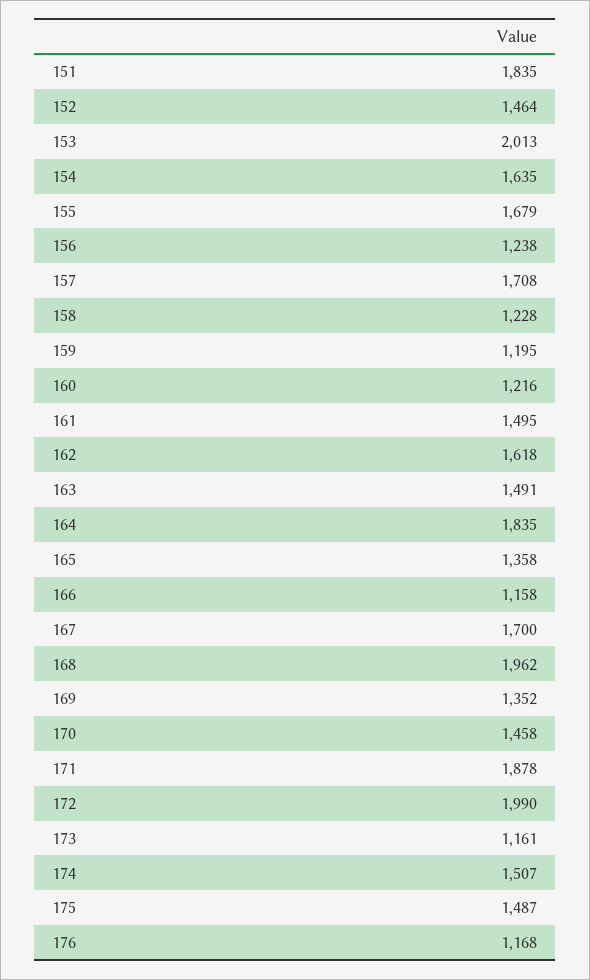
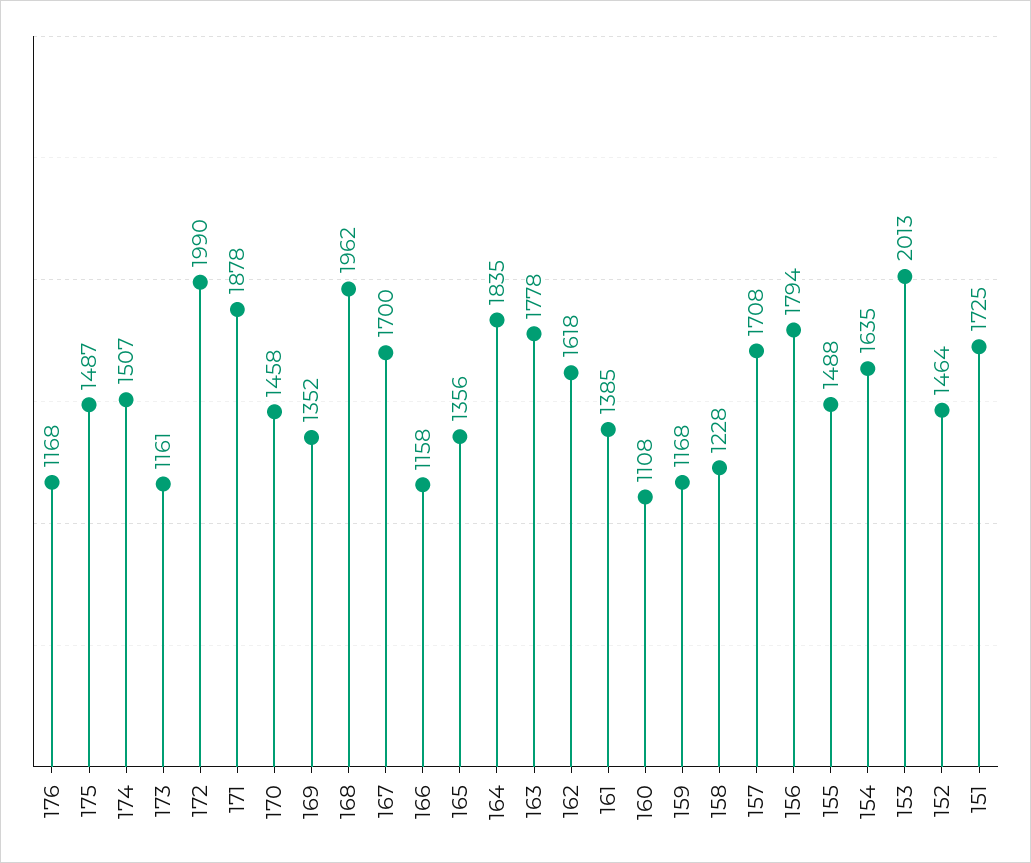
  {
-   "151": 1835,
+   "151": 1725,
    "152": 1464,
    "153": 2013,
    "154": 1635,
-   "155": 1679,
+   "155": 1488,
-   "156": 1238,
+   "156": 1794,
    "157": 1708,
    "158": 1228,
-   "159": 1195,
+   "159": 1168,
-   "160": 1216,
+   "160": 1108,
-   "161": 1495,
+   "161": 1385,
    "162": 1618,
-   "163": 1491,
+   "163": 1778,
    "164": 1835,
-   "165": 1358,
+   "165": 1356,
    "166": 1158,
    "167": 1700,
    "168": 1962,
    "169": 1352,
    "170": 1458,
    "171": 1878,
    "172": 1990,
    "173": 1161,
    "174": 1507,
    "175": 1487,
    "176": 1168
  }

